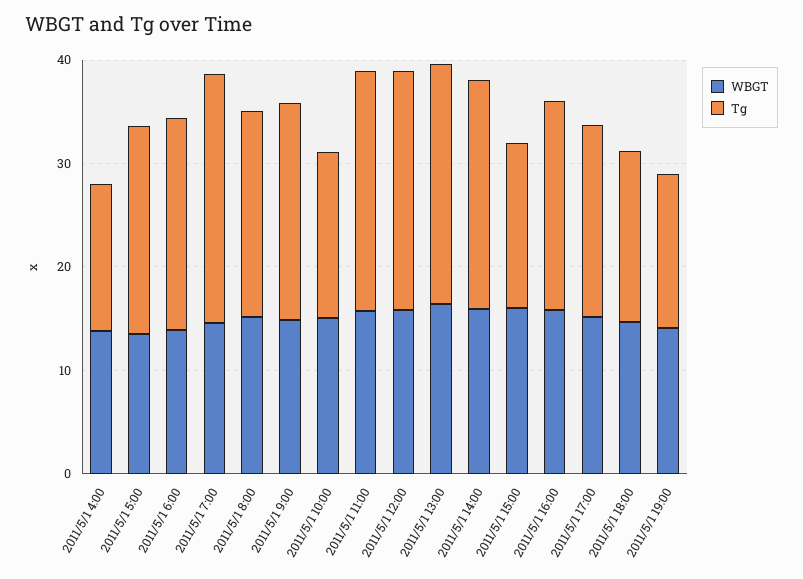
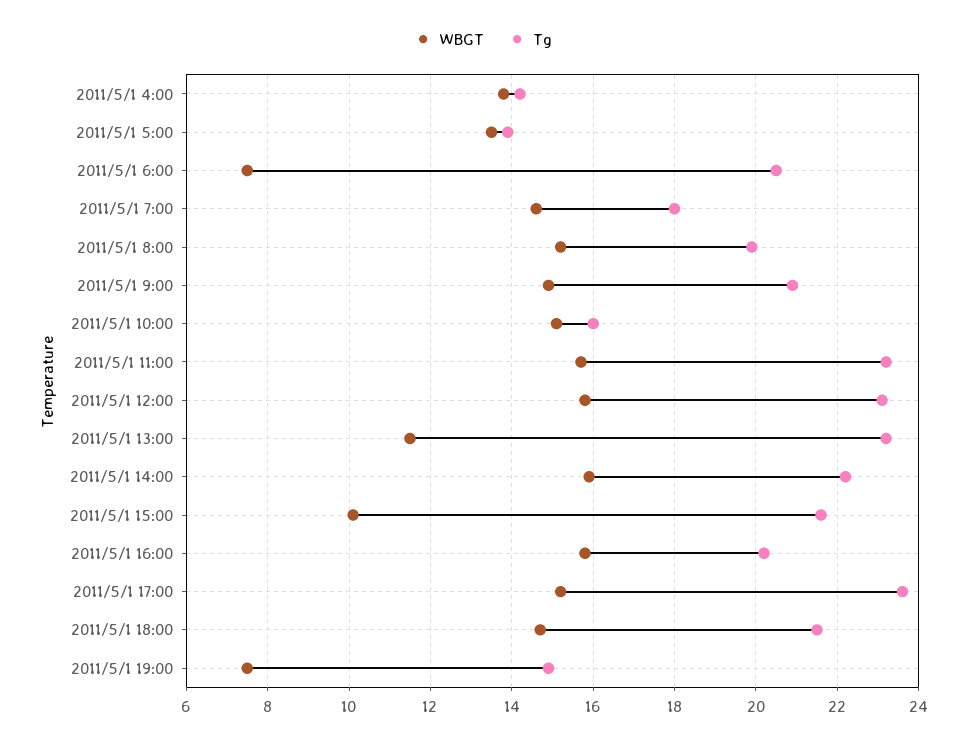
  {
    "WBGT": {
      "2011/5/1 4:00": 14,
      "2011/5/1 5:00": 13.5,
-     "2011/5/1 6:00": 14,
+     "2011/5/1 6:00": 7.5,
      "2011/5/1 7:00": 14.5,
      "2011/5/1 8:00": 15,
      "2011/5/1 9:00": 15,
      "2011/5/1 10:00": 15,
      "2011/5/1 11:00": 15.5,
      "2011/5/1 12:00": 16,
-     "2011/5/1 13:00": 16,
+     "2011/5/1 13:00": 11.5,
      "2011/5/1 14:00": 16,
-     "2011/5/1 15:00": 16,
+     "2011/5/1 15:00": 10,
      "2011/5/1 16:00": 16,
      "2011/5/1 17:00": 15,
      "2011/5/1 18:00": 14.5,
-     "2011/5/1 19:00": 14
+     "2011/5/1 19:00": 7.5
    },
    "Tg": {
      "2011/5/1 4:00": 14,
-     "2011/5/1 5:00": 20,
+     "2011/5/1 5:00": 14,
      "2011/5/1 6:00": 20.5,
-     "2011/5/1 7:00": 24,
+     "2011/5/1 7:00": 18,
      "2011/5/1 8:00": 20,
      "2011/5/1 9:00": 21,
      "2011/5/1 10:00": 16,
      "2011/5/1 11:00": 23,
      "2011/5/1 12:00": 23,
      "2011/5/1 13:00": 23,
      "2011/5/1 14:00": 22,
-     "2011/5/1 15:00": 16,
+     "2011/5/1 15:00": 21.5,
      "2011/5/1 16:00": 20,
-     "2011/5/1 17:00": 18,
+     "2011/5/1 17:00": 23.5,
-     "2011/5/1 18:00": 16,
+     "2011/5/1 18:00": 21.5,
      "2011/5/1 19:00": 15
    }
  }

